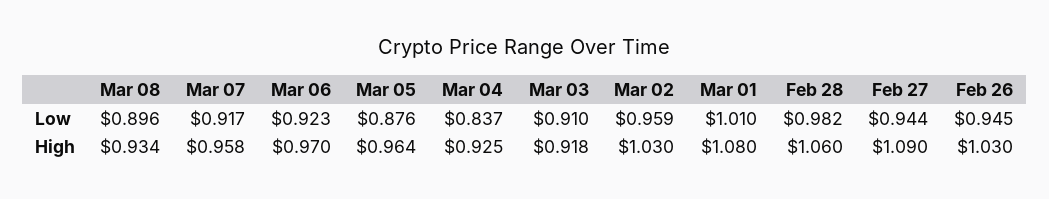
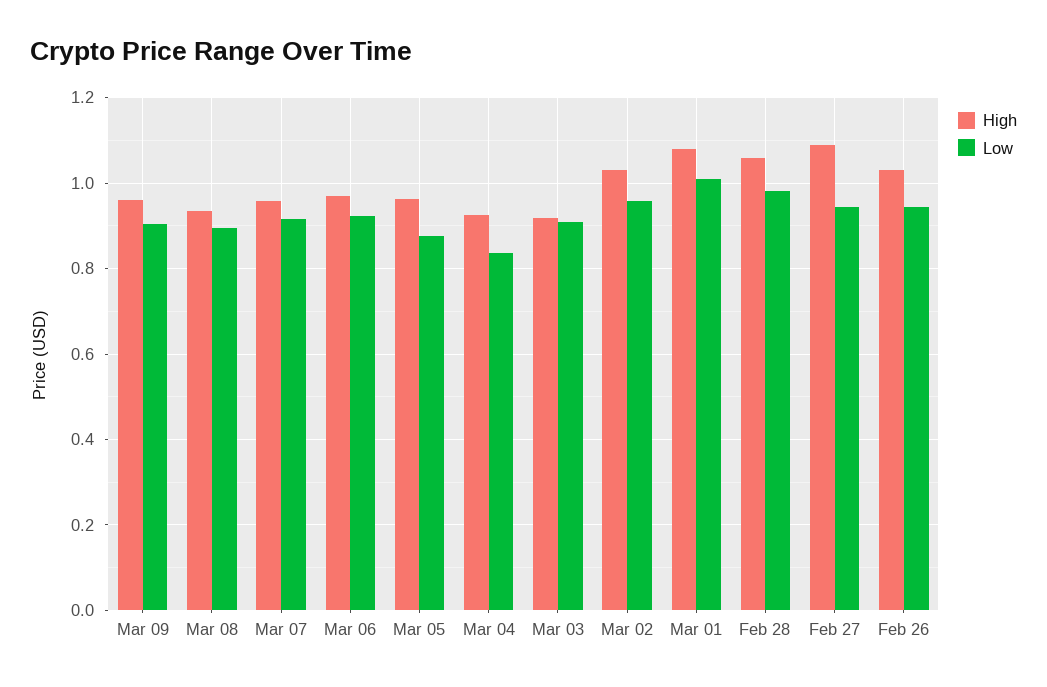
  {
    "Low": {
      "Mar 08": 0.896,
      "Mar 07": 0.917,
      "Mar 06": 0.923,
      "Mar 05": 0.876,
      "Mar 04": 0.837,
      "Mar 03": 0.91,
      "Mar 02": 0.959,
      "Mar 01": 1.01,
      "Feb 28": 0.982,
      "Feb 27": 0.944,
-     "Feb 26": 0.945
+     "Feb 26": 0.945,
+     "Mar 09": 0.9
    },
    "High": {
      "Mar 08": 0.934,
      "Mar 07": 0.958,
      "Mar 06": 0.97,
      "Mar 05": 0.964,
      "Mar 04": 0.925,
      "Mar 03": 0.918,
      "Mar 02": 1.03,
      "Mar 01": 1.08,
      "Feb 28": 1.06,
      "Feb 27": 1.09,
-     "Feb 26": 1.03
+     "Feb 26": 1.03,
+     "Mar 09": 0.96
    }
  }

